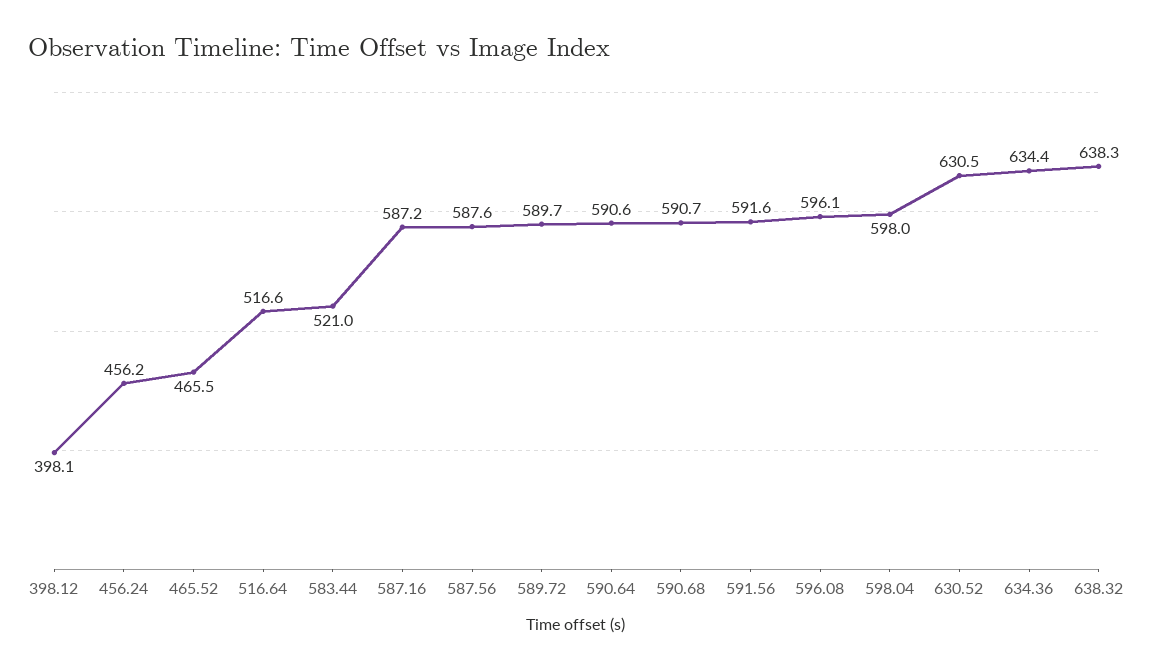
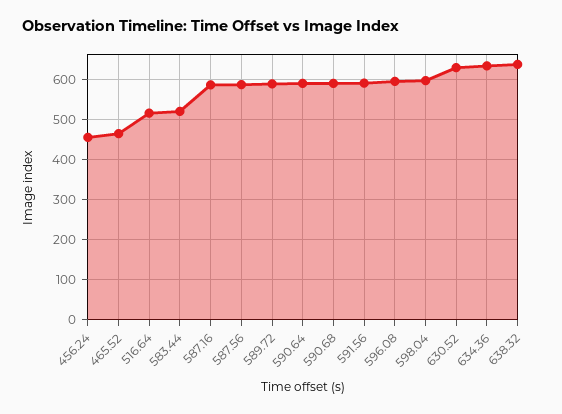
  {
-   "398.12": 398.1,
    "456.24": 456.2,
    "465.52": 465.5,
    "516.64": 516.6,
    "583.44": 521,
    "587.16": 587.2,
    "587.56": 587.6,
    "589.72": 589.7,
    "590.64": 590.6,
    "590.68": 590.7,
    "591.56": 591.6,
    "596.08": 596.1,
    "598.04": 598,
    "630.52": 630.5,
    "634.36": 634.4,
    "638.32": 638.3
  }

